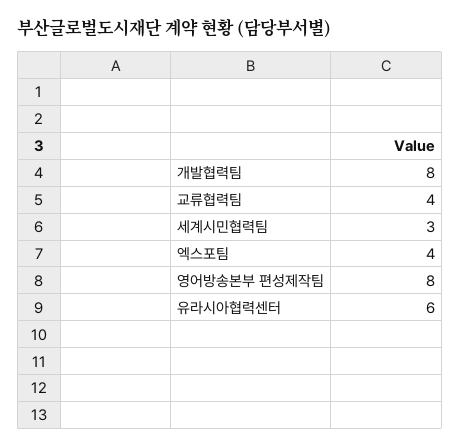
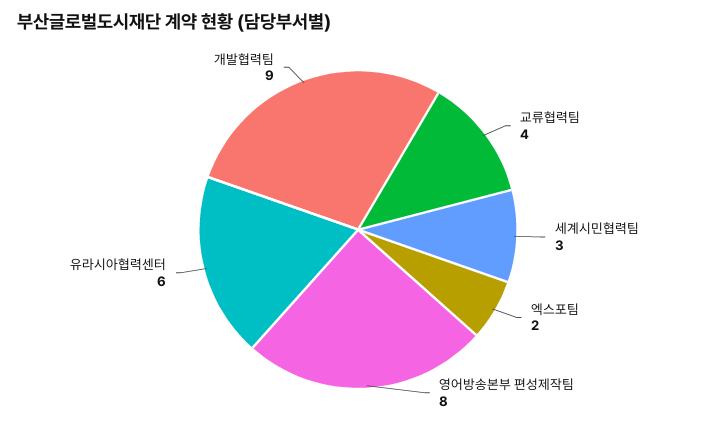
  {
-   "개발협력팀": 8,
+   "개발협력팀": 9,
    "교류협력팀": 4,
    "세계시민협력팀": 3,
-   "엑스포팀": 4,
+   "엑스포팀": 2,
    "영어방송본부 편성제작팀": 8,
    "유라시아협력센터": 6
  }

